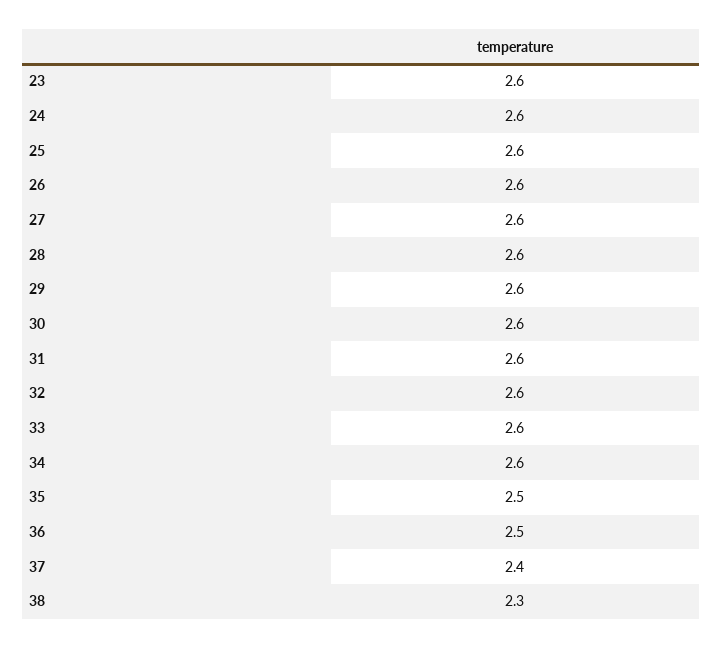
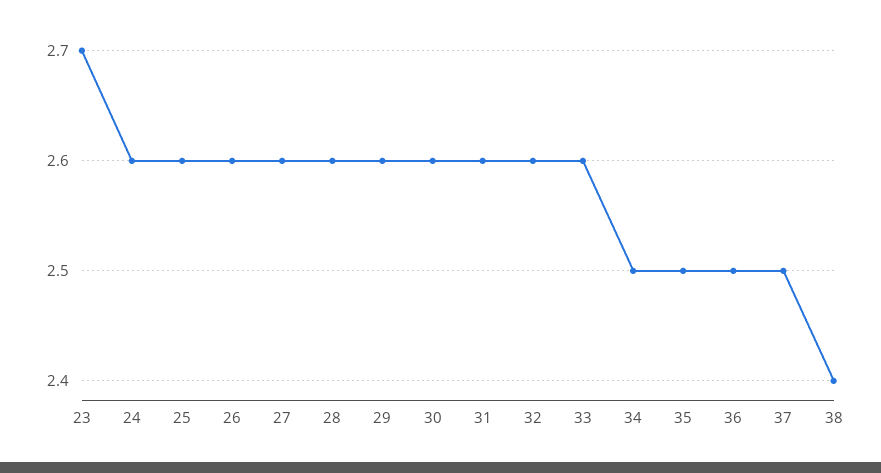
  {
-   "23": 2.6,
+   "23": 2.7,
    "24": 2.6,
    "25": 2.6,
    "26": 2.6,
    "27": 2.6,
    "28": 2.6,
    "29": 2.6,
    "30": 2.6,
    "31": 2.6,
    "32": 2.6,
    "33": 2.6,
-   "34": 2.6,
+   "34": 2.5,
    "35": 2.5,
    "36": 2.5,
-   "37": 2.4,
+   "37": 2.5,
-   "38": 2.3
+   "38": 2.4
  }

